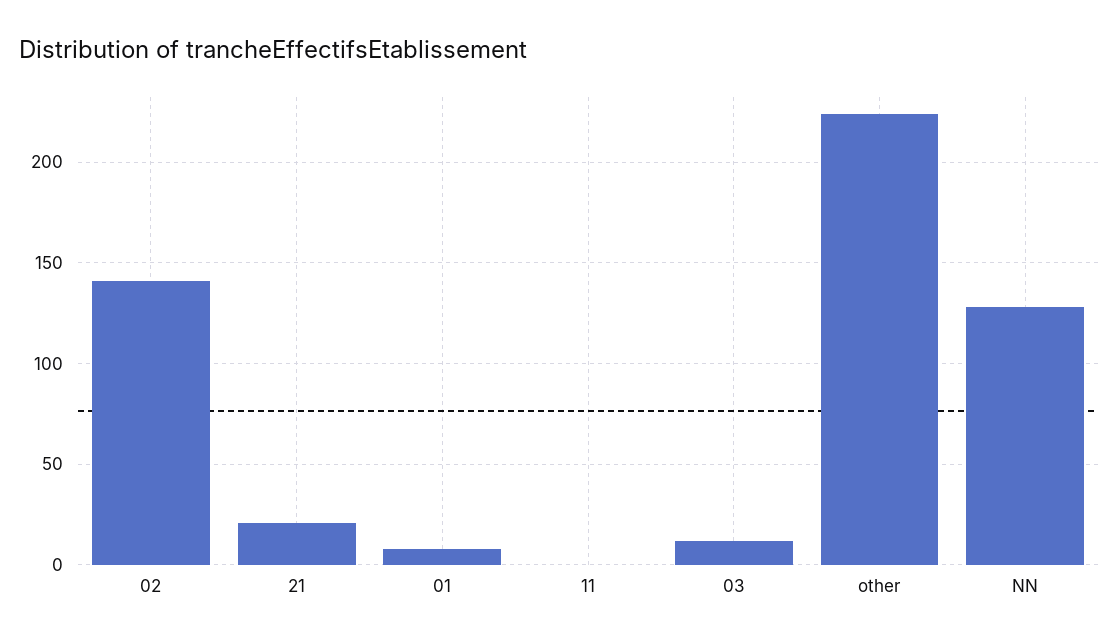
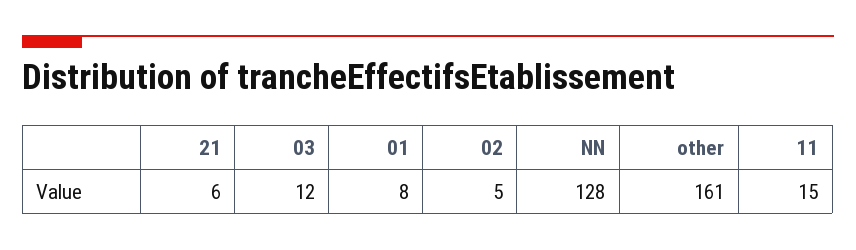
  {
-   "02": 140,
+   "02": 5,
-   "21": 20,
+   "21": 6,
    "01": 8,
-   "11": 0,
+   "11": 15,
    "03": 12,
-   "other": 225,
+   "other": 161,
    "NN": 128
  }

